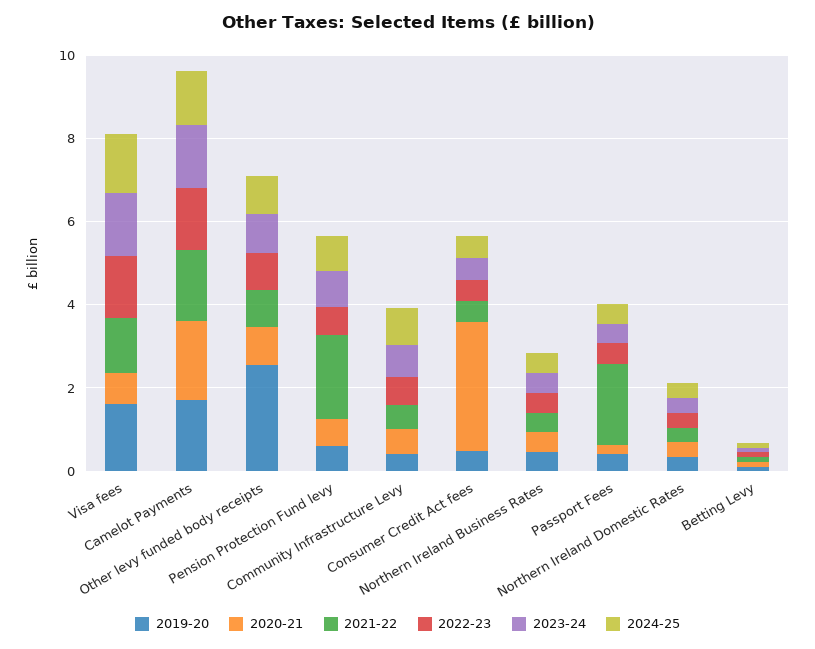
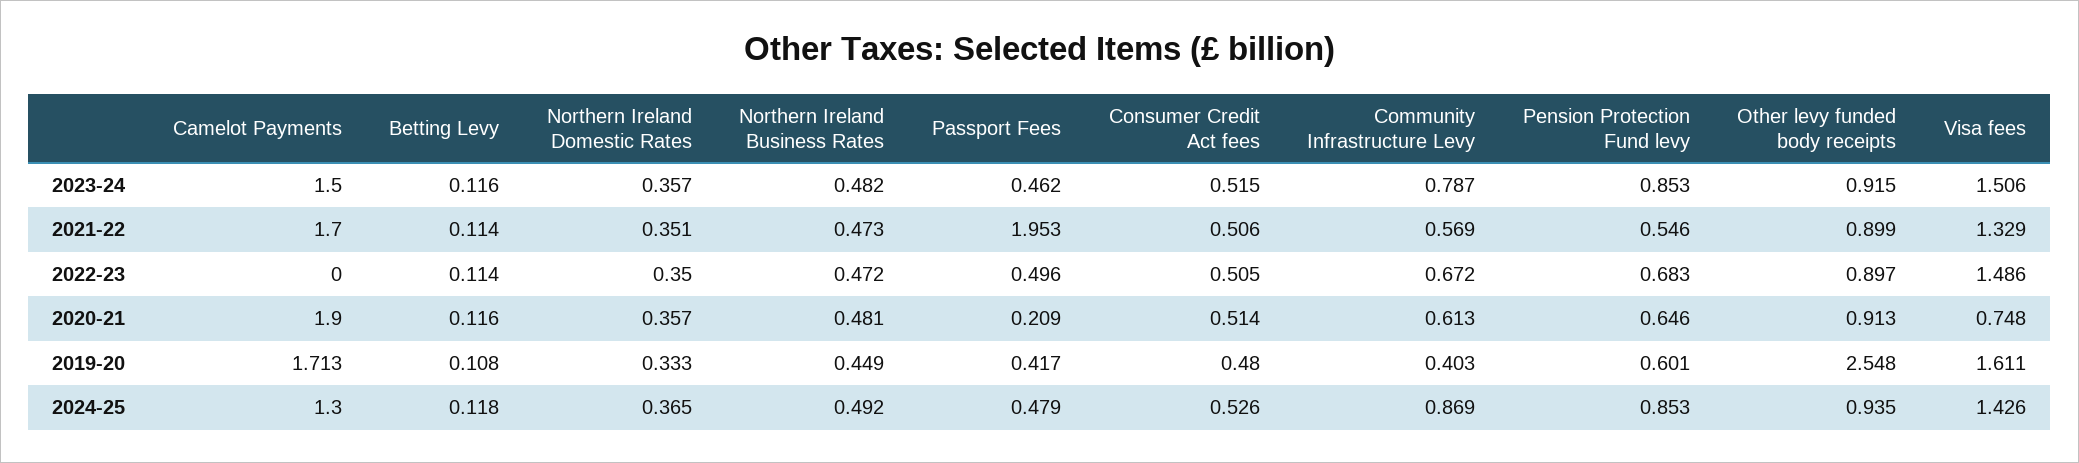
  {
    "2019-20": {
      "Visa fees": 1.611,
      "Camelot Payments": 1.713,
      "Other levy funded body receipts": 2.548,
      "Pension Protection Fund levy": 0.601,
      "Community Infrastructure Levy": 0.403,
      "Consumer Credit Act fees": 0.48,
      "Northern Ireland Business Rates": 0.449,
      "Passport Fees": 0.417,
      "Northern Ireland Domestic Rates": 0.333,
      "Betting Levy": 0.108
    },
    "2020-21": {
      "Visa fees": 0.748,
      "Camelot Payments": 1.9,
      "Other levy funded body receipts": 0.913,
      "Pension Protection Fund levy": 0.646,
      "Community Infrastructure Levy": 0.613,
-     "Consumer Credit Act fees": 3,
+     "Consumer Credit Act fees": 0.514,
      "Northern Ireland Business Rates": 0.481,
      "Passport Fees": 0.209,
      "Northern Ireland Domestic Rates": 0.357,
      "Betting Levy": 0.116
    },
    "2021-22": {
      "Visa fees": 1.329,
      "Camelot Payments": 1.7,
      "Other levy funded body receipts": 0.899,
-     "Pension Protection Fund levy": 2,
+     "Pension Protection Fund levy": 0.546,
      "Community Infrastructure Levy": 0.569,
      "Consumer Credit Act fees": 0.506,
      "Northern Ireland Business Rates": 0.473,
      "Passport Fees": 1.953,
      "Northern Ireland Domestic Rates": 0.351,
      "Betting Levy": 0.114
    },
    "2022-23": {
      "Visa fees": 1.486,
-     "Camelot Payments": 1.5,
+     "Camelot Payments": 0,
      "Other levy funded body receipts": 0.897,
      "Pension Protection Fund levy": 0.683,
      "Community Infrastructure Levy": 0.672,
      "Consumer Credit Act fees": 0.505,
      "Northern Ireland Business Rates": 0.472,
      "Passport Fees": 0.496,
      "Northern Ireland Domestic Rates": 0.35,
      "Betting Levy": 0.114
    },
    "2023-24": {
      "Visa fees": 1.506,
      "Camelot Payments": 1.5,
      "Other levy funded body receipts": 0.915,
      "Pension Protection Fund levy": 0.853,
      "Community Infrastructure Levy": 0.787,
      "Consumer Credit Act fees": 0.515,
      "Northern Ireland Business Rates": 0.482,
      "Passport Fees": 0.462,
      "Northern Ireland Domestic Rates": 0.357,
      "Betting Levy": 0.116
    },
    "2024-25": {
      "Visa fees": 1.426,
      "Camelot Payments": 1.3,
      "Other levy funded body receipts": 0.935,
      "Pension Protection Fund levy": 0.853,
      "Community Infrastructure Levy": 0.869,
      "Consumer Credit Act fees": 0.526,
      "Northern Ireland Business Rates": 0.492,
      "Passport Fees": 0.479,
      "Northern Ireland Domestic Rates": 0.365,
      "Betting Levy": 0.118
    }
  }

